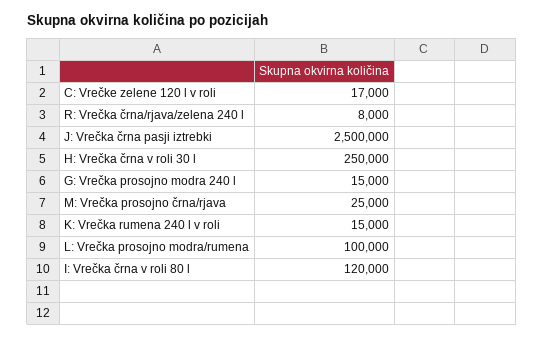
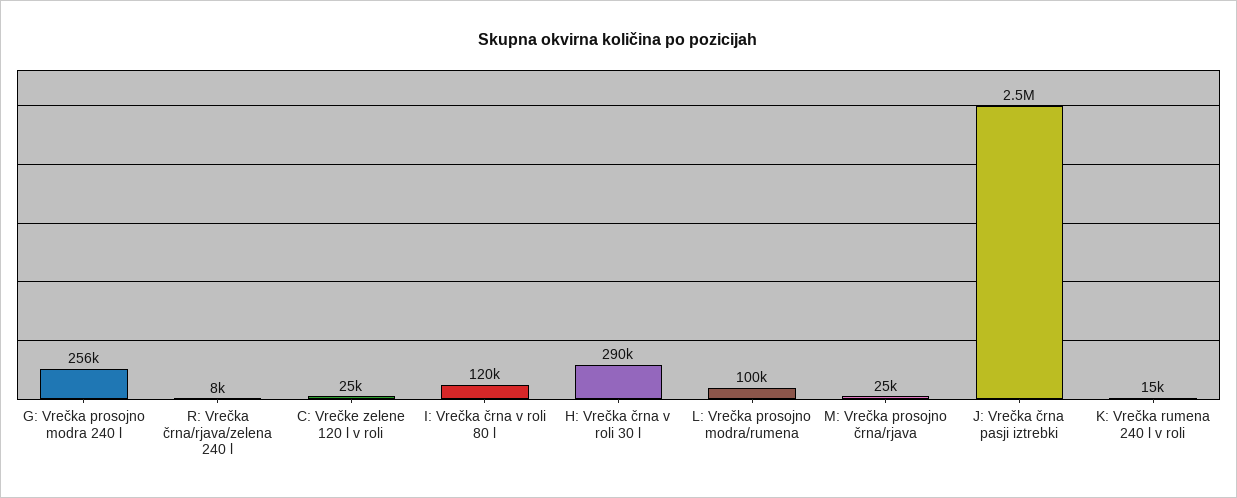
  {
-   "C: Vrečke zelene 120 l v roli": 17000,
+   "C: Vrečke zelene 120 l v roli": 25000,
    "R: Vrečka črna/rjava/zelena 240 l": 8000,
    "J: Vrečka črna pasji iztrebki": 2500000,
-   "H: Vrečka črna v roli 30 l": 250000,
+   "H: Vrečka črna v roli 30 l": 290000,
-   "G: Vrečka prosojno modra 240 l": 15000,
+   "G: Vrečka prosojno modra 240 l": 256000,
    "M: Vrečka prosojno črna/rjava": 25000,
    "K: Vrečka rumena 240 l v roli": 15000,
    "L: Vrečka prosojno modra/rumena": 100000,
    "I: Vrečka črna v roli 80 l": 120000
  }

